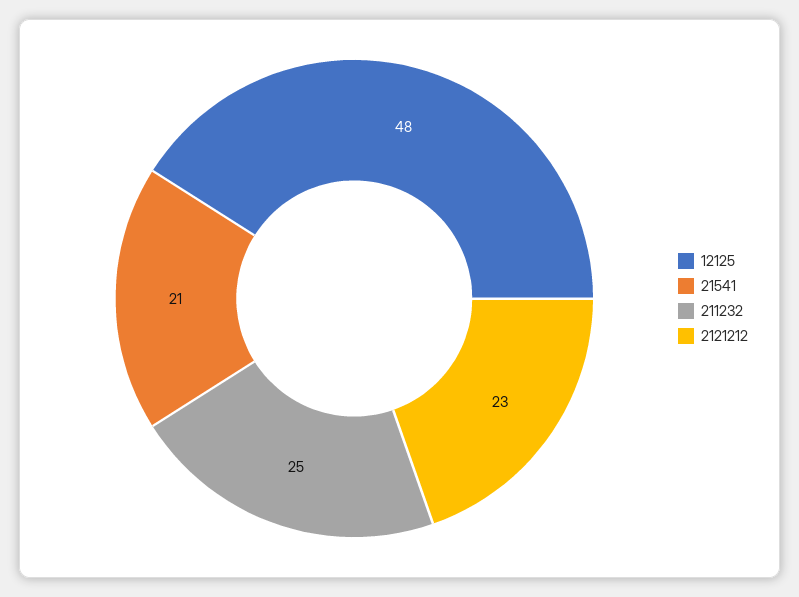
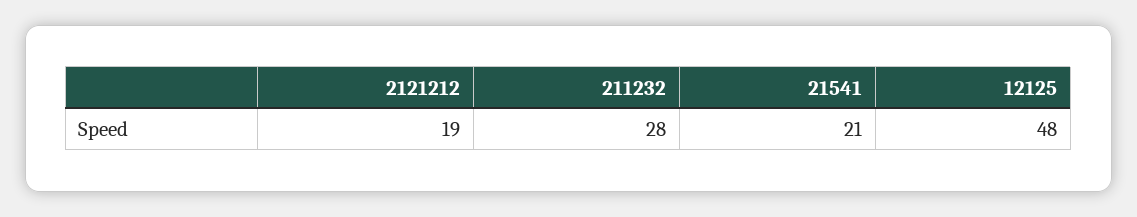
  {
    "12125": 48,
    "21541": 21,
-   "211232": 25,
+   "211232": 28,
-   "2121212": 23
+   "2121212": 19
  }

